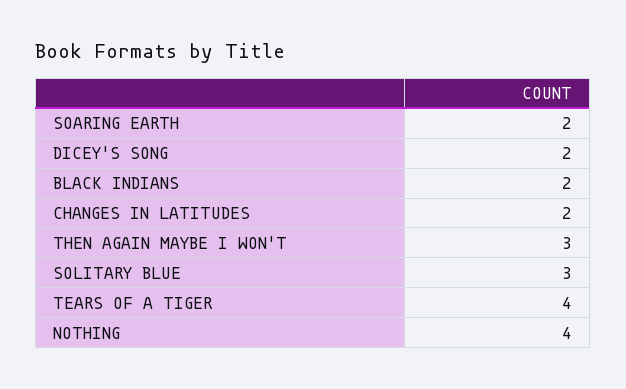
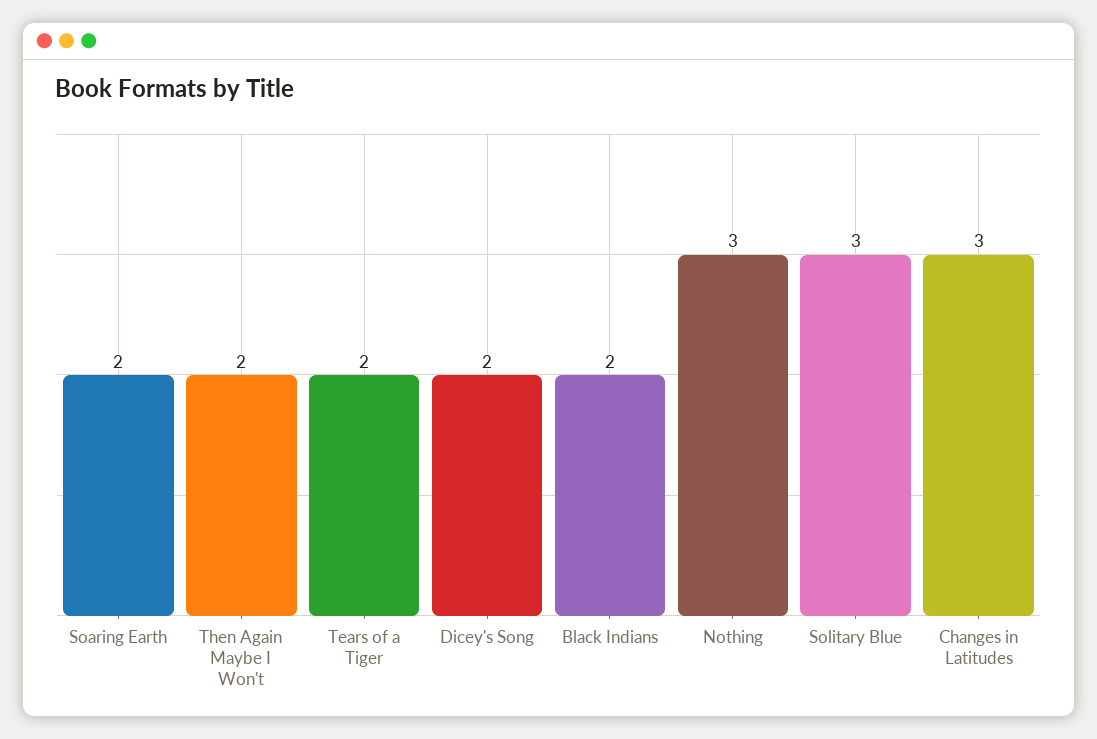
  {
    "SOARING EARTH": 2,
    "DICEY'S SONG": 2,
    "BLACK INDIANS": 2,
-   "CHANGES IN LATITUDES": 2,
+   "CHANGES IN LATITUDES": 3,
-   "THEN AGAIN MAYBE I WON'T": 3,
+   "THEN AGAIN MAYBE I WON'T": 2,
    "SOLITARY BLUE": 3,
-   "TEARS OF A TIGER": 4,
+   "TEARS OF A TIGER": 2,
-   "NOTHING": 4
+   "NOTHING": 3
  }

